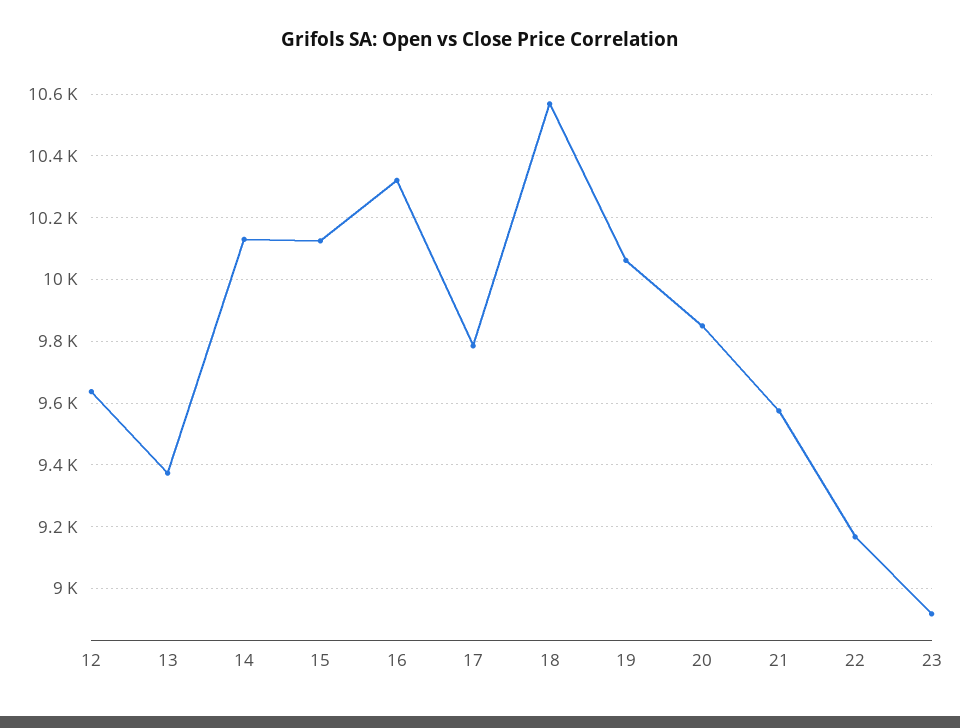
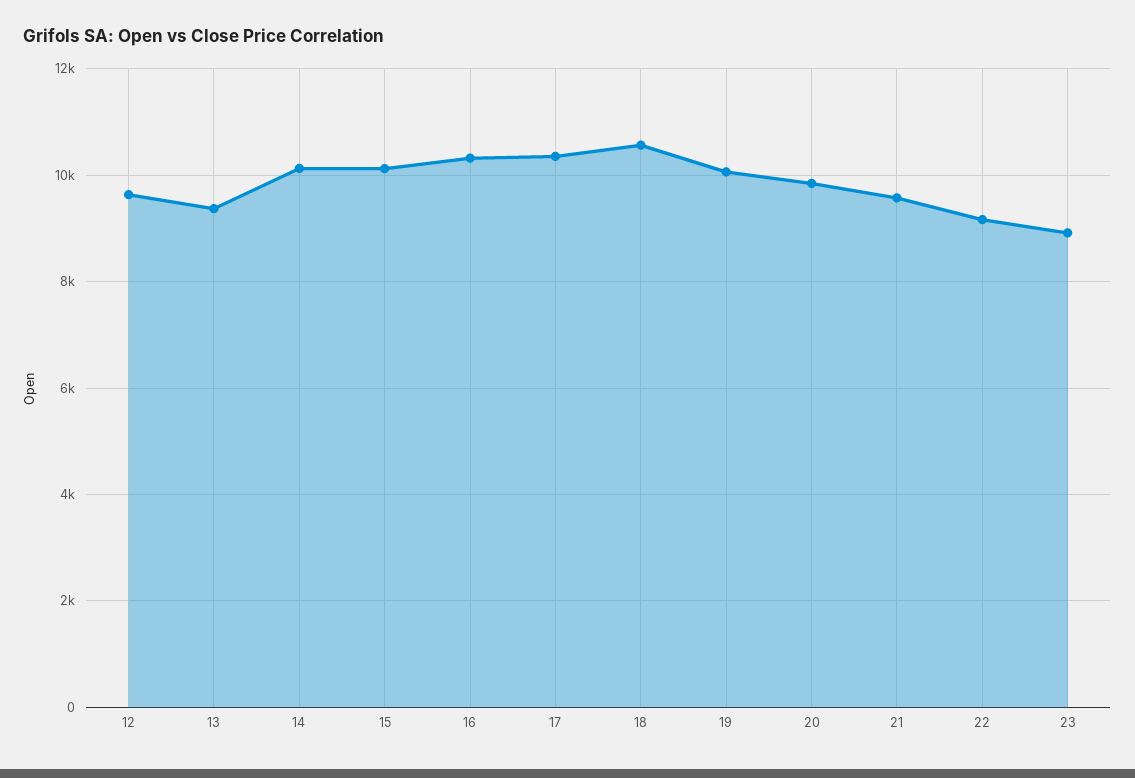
  {
    "12": 9640,
    "13": 9380,
    "14": 10140,
    "15": 10120,
    "16": 10320,
-   "17": 9780,
+   "17": 10400,
    "18": 10560,
    "19": 10060,
    "20": 9860,
    "21": 9580,
    "22": 9160,
    "23": 8920
  }

